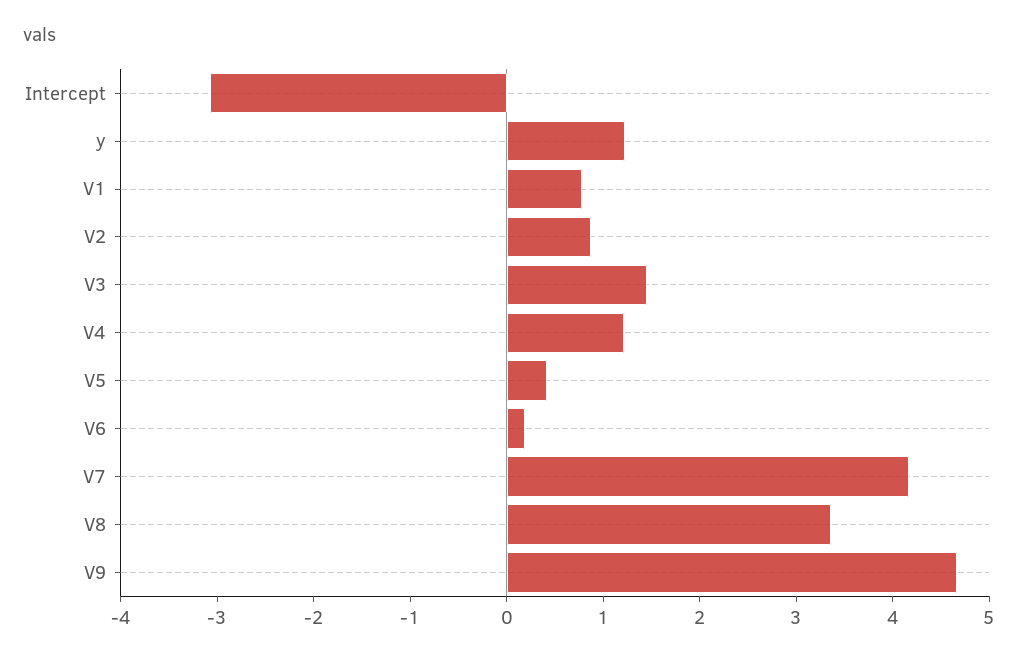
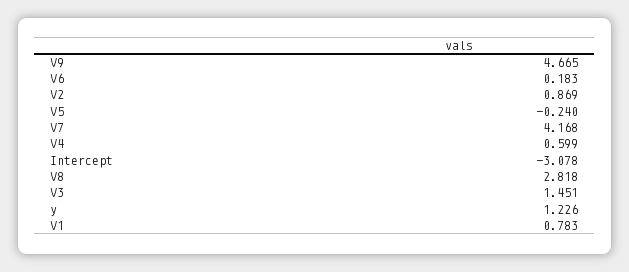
  {
    "Intercept": -3.078,
    "y": 1.226,
    "V1": 0.783,
    "V2": 0.869,
    "V3": 1.451,
-   "V4": 1.2,
+   "V4": 0.599,
-   "V5": 0.4,
+   "V5": -0.24,
    "V6": 0.183,
    "V7": 4.168,
-   "V8": 3.4,
+   "V8": 2.818,
    "V9": 4.665
  }

